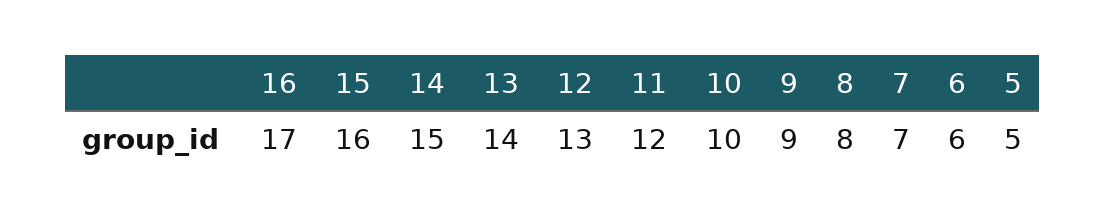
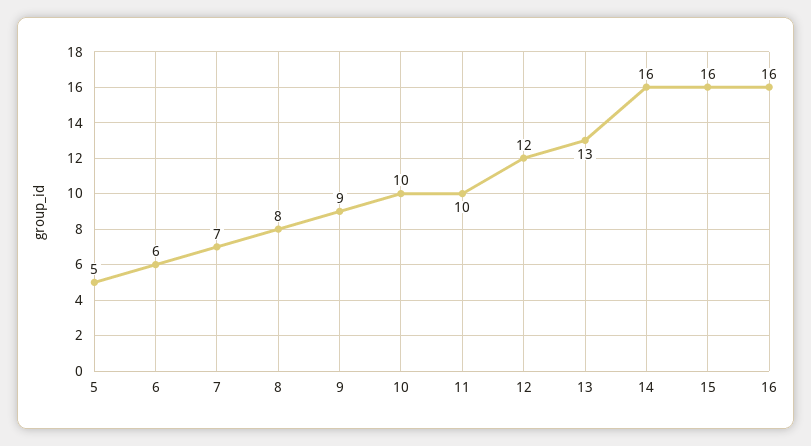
  {
-   "16": 17,
+   "16": 16,
    "15": 16,
-   "14": 15,
+   "14": 16,
-   "13": 14,
+   "13": 13,
-   "12": 13,
+   "12": 12,
-   "11": 12,
+   "11": 10,
    "10": 10,
    "9": 9,
    "8": 8,
    "7": 7,
    "6": 6,
    "5": 5
  }

